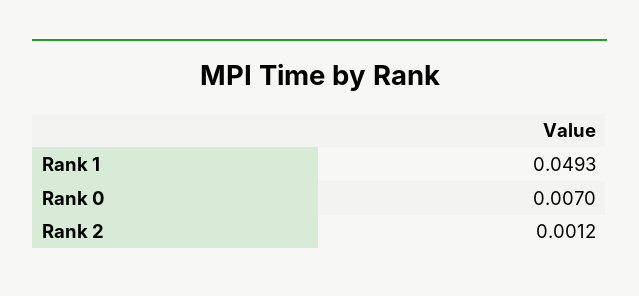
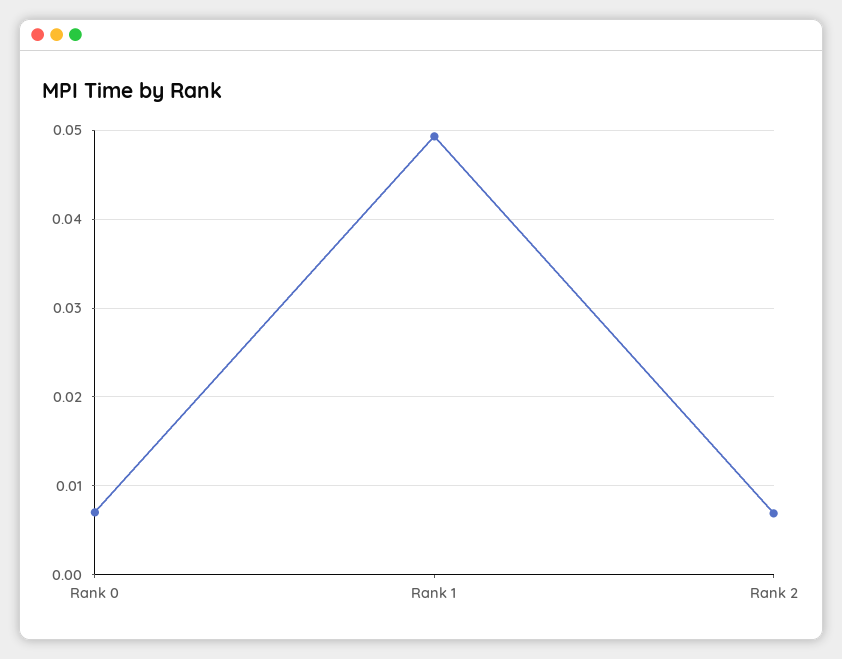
  {
    "Rank 1": 0.0493,
    "Rank 0": 0.007,
-   "Rank 2": 0.0012
+   "Rank 2": 0.007
  }

